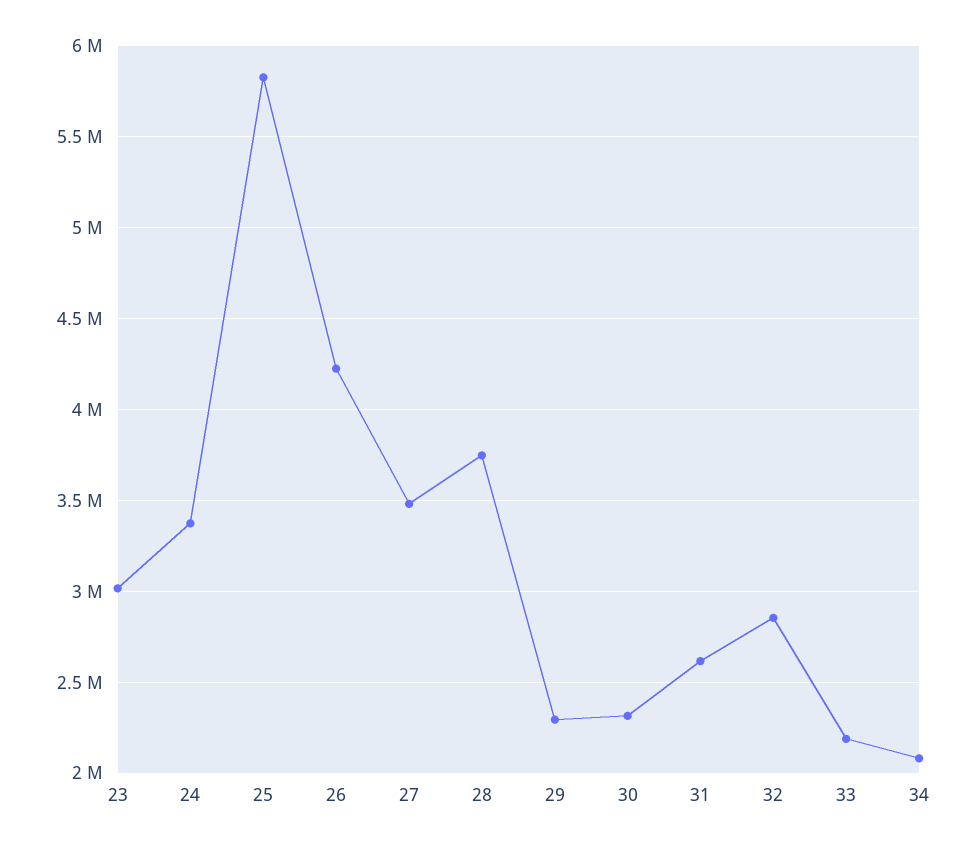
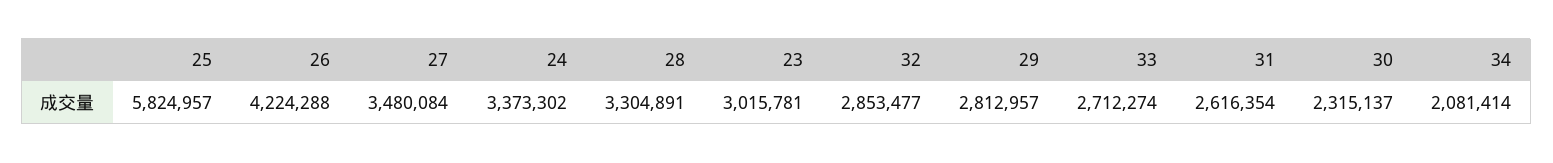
  {
    "23": 3015781,
    "24": 3373302,
    "25": 5824957,
    "26": 4224288,
    "27": 3480084,
-   "28": 3750000,
+   "28": 3304891,
-   "29": 2300000,
+   "29": 2812957,
    "30": 2315137,
    "31": 2616354,
    "32": 2853477,
-   "33": 2200000,
+   "33": 2712274,
    "34": 2081414
  }

